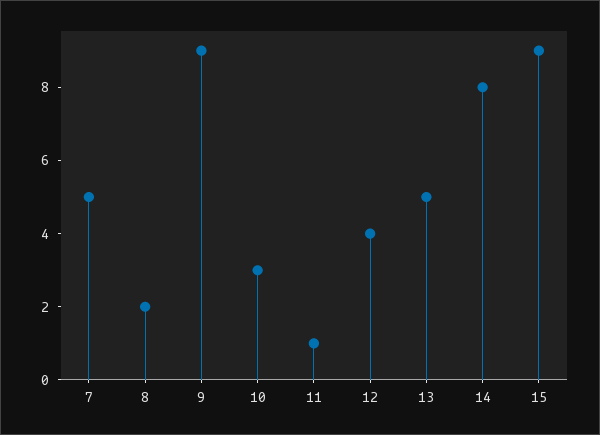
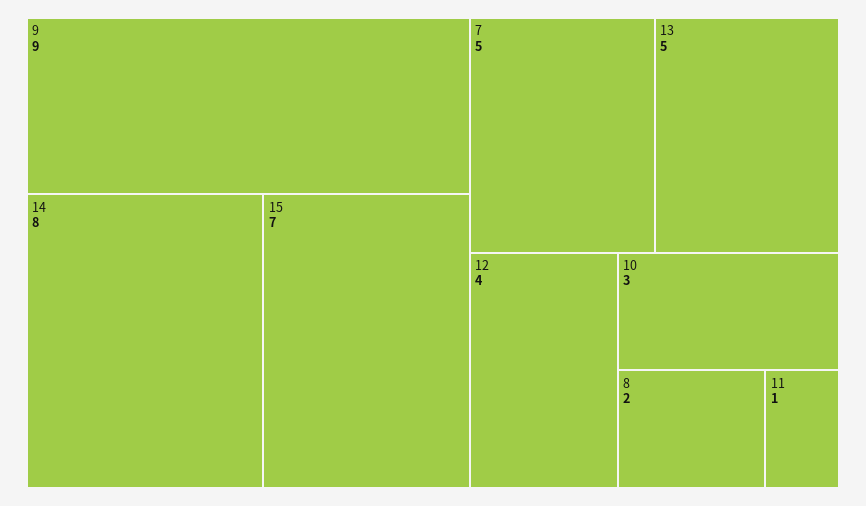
  {
    "7": 5,
    "8": 2,
    "9": 9,
    "10": 3,
    "11": 1,
    "12": 4,
    "13": 5,
    "14": 8,
-   "15": 9
+   "15": 7
  }

